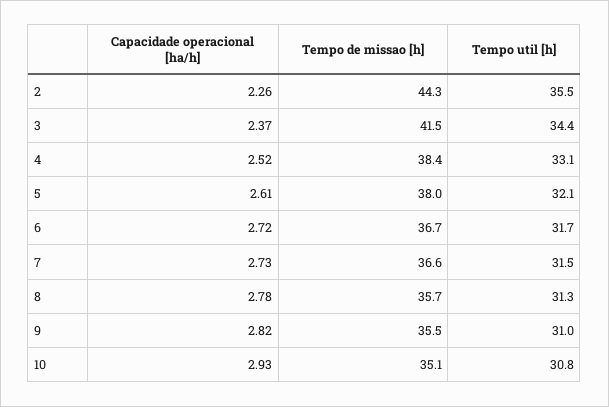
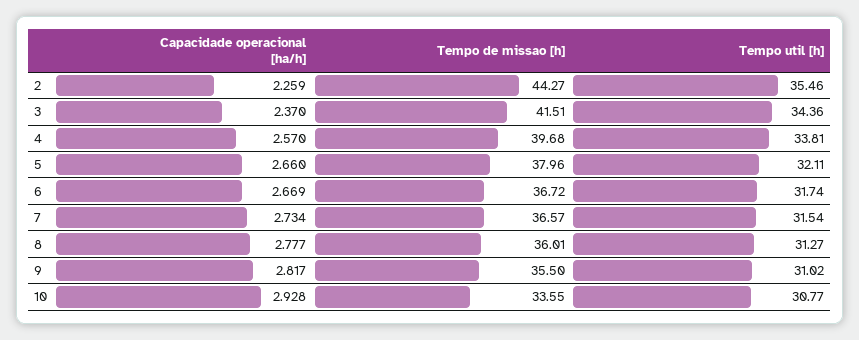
  {
    "Capacidade operacional [ha/h]": {
      "2": 2.259,
      "3": 2.37,
-     "4": 2.52,
+     "4": 2.57,
-     "5": 2.61,
+     "5": 2.66,
-     "6": 2.72,
+     "6": 2.669,
      "7": 2.734,
      "8": 2.777,
      "9": 2.817,
      "10": 2.928
    },
    "Tempo de missao [h]": {
      "2": 44.27,
      "3": 41.51,
-     "4": 38.4,
+     "4": 39.68,
      "5": 37.96,
      "6": 36.72,
      "7": 36.57,
-     "8": 35.7,
+     "8": 36.01,
      "9": 35.5,
-     "10": 35.1
+     "10": 33.55
    },
    "Tempo util [h]": {
      "2": 35.46,
      "3": 34.36,
-     "4": 33.1,
+     "4": 33.81,
      "5": 32.11,
      "6": 31.74,
      "7": 31.54,
      "8": 31.27,
      "9": 31.02,
      "10": 30.77
    }
  }

